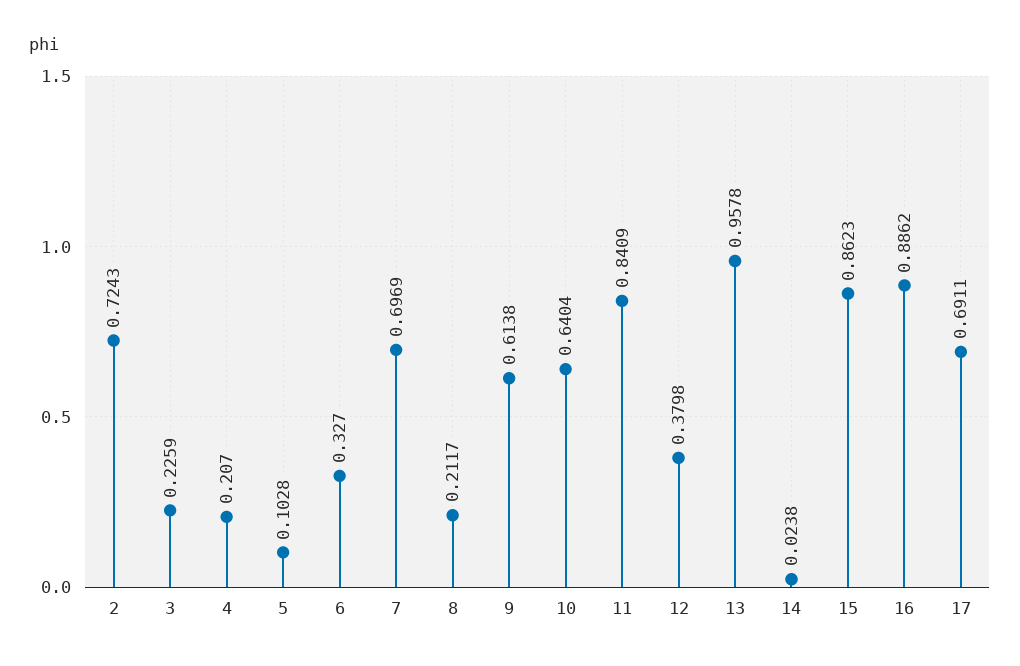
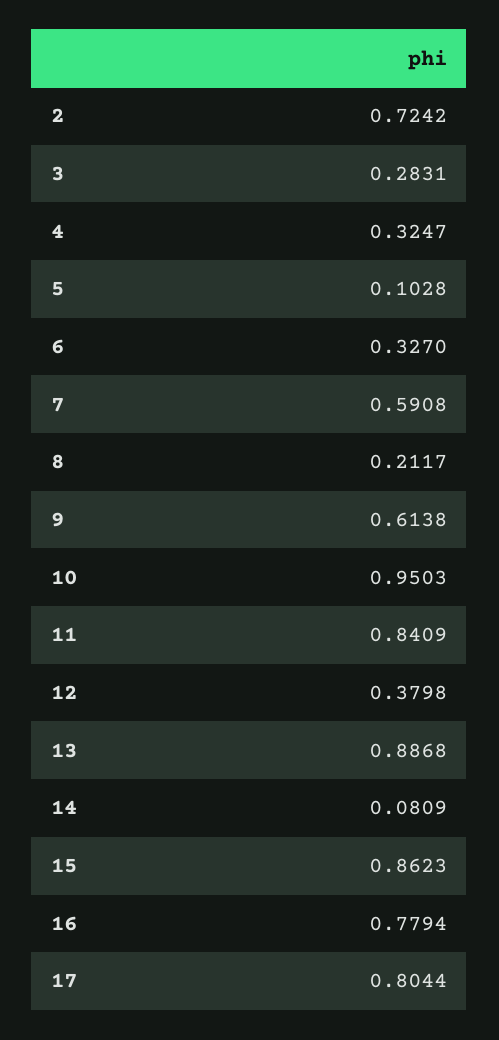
  {
-   "2": 0.7243,
+   "2": 0.7242,
-   "3": 0.2259,
+   "3": 0.2831,
-   "4": 0.207,
+   "4": 0.3247,
    "5": 0.1028,
    "6": 0.327,
-   "7": 0.6969,
+   "7": 0.5908,
    "8": 0.2117,
    "9": 0.6138,
-   "10": 0.6404,
+   "10": 0.9503,
    "11": 0.8409,
    "12": 0.3798,
-   "13": 0.9578,
+   "13": 0.8868,
-   "14": 0.0238,
+   "14": 0.0809,
    "15": 0.8623,
-   "16": 0.8862,
+   "16": 0.7794,
-   "17": 0.6911
+   "17": 0.8044
  }

